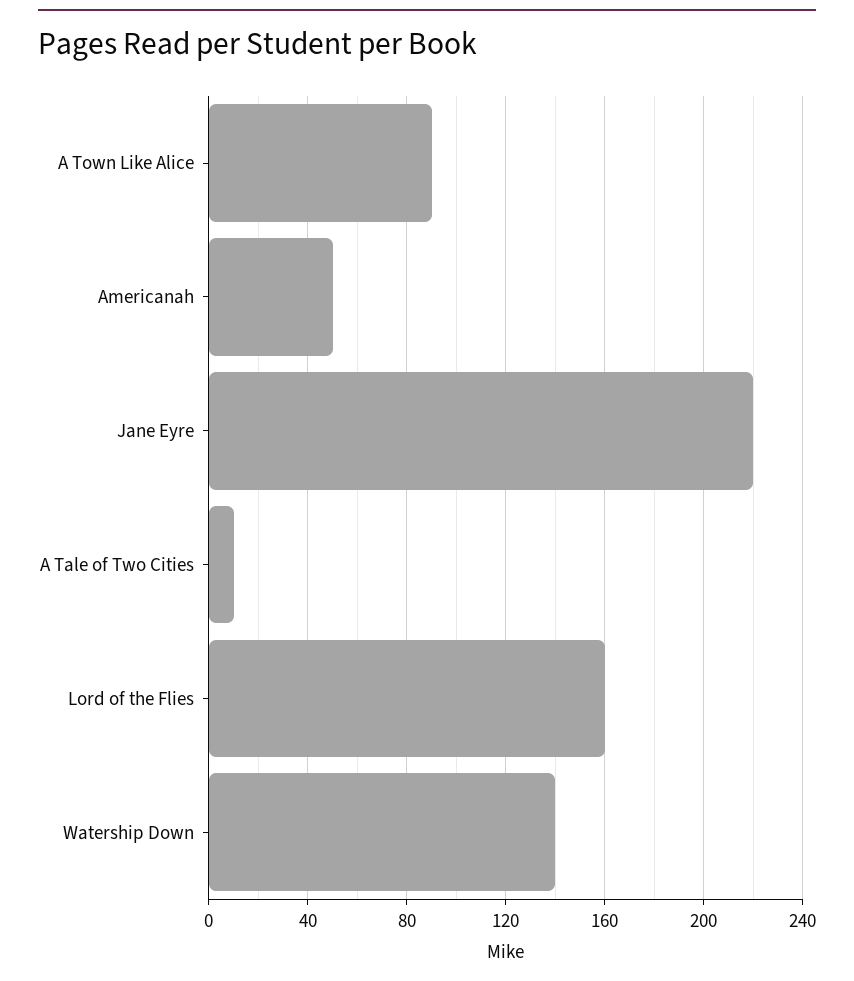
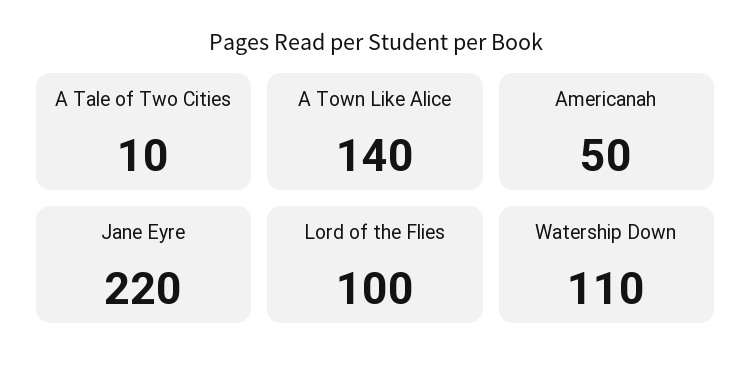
  {
-   "A Town Like Alice": 90,
+   "A Town Like Alice": 140,
    "Americanah": 50,
    "Jane Eyre": 220,
    "A Tale of Two Cities": 10,
-   "Lord of the Flies": 160,
+   "Lord of the Flies": 100,
-   "Watership Down": 140
+   "Watership Down": 110
  }

